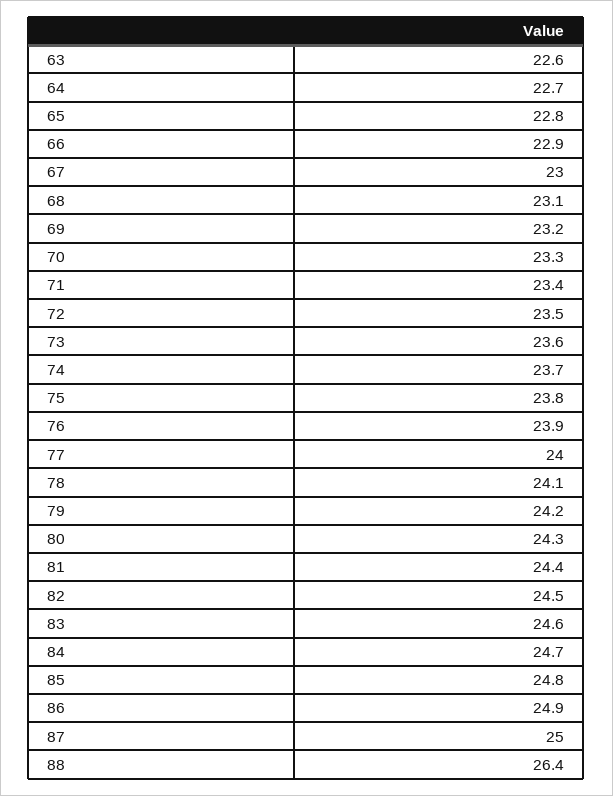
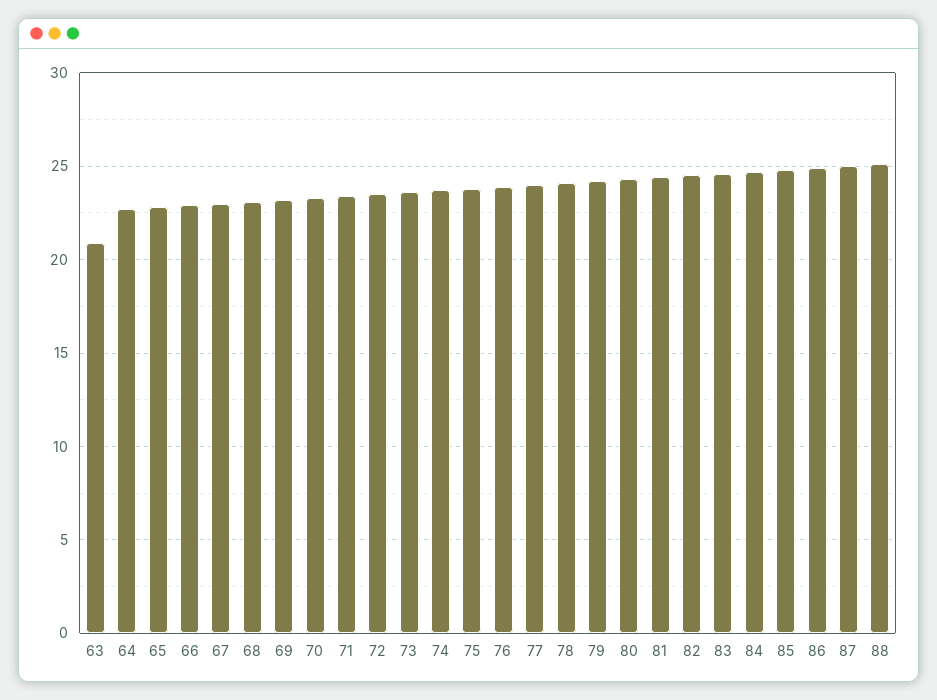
  {
-   "63": 22.6,
+   "63": 21,
    "64": 22.7,
    "65": 22.8,
    "66": 22.9,
    "67": 23,
    "68": 23.1,
    "69": 23.2,
    "70": 23.3,
    "71": 23.4,
    "72": 23.5,
    "73": 23.6,
    "74": 23.7,
    "75": 23.8,
    "76": 23.9,
    "77": 24,
    "78": 24.1,
    "79": 24.2,
    "80": 24.3,
    "81": 24.4,
    "82": 24.5,
    "83": 24.6,
    "84": 24.7,
    "85": 24.8,
    "86": 24.9,
    "87": 25,
-   "88": 26.4
+   "88": 25
  }

